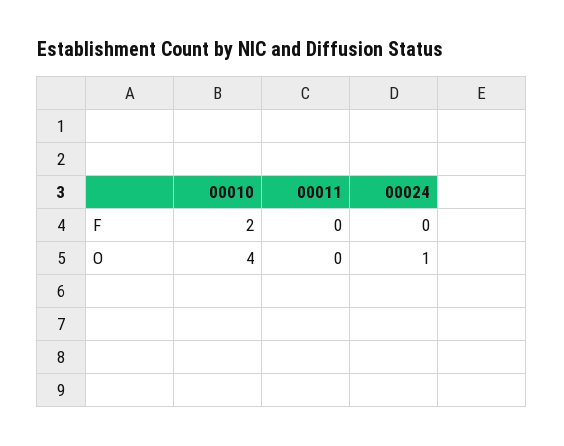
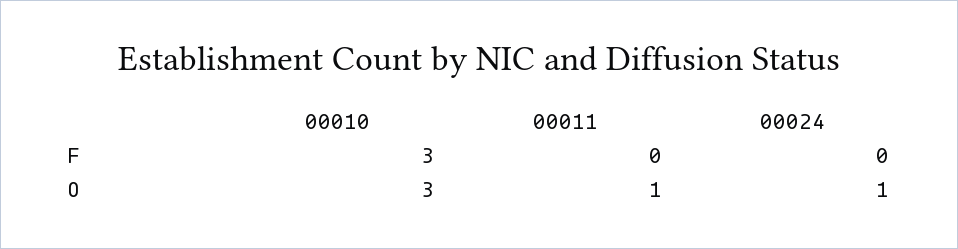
  {
    "00010": {
-     "F": 2,
+     "F": 3,
-     "O": 4
+     "O": 3
    },
    "00011": {
      "F": 0,
-     "O": 0
+     "O": 1
    },
    "00024": {
      "F": 0,
      "O": 1
    }
  }

